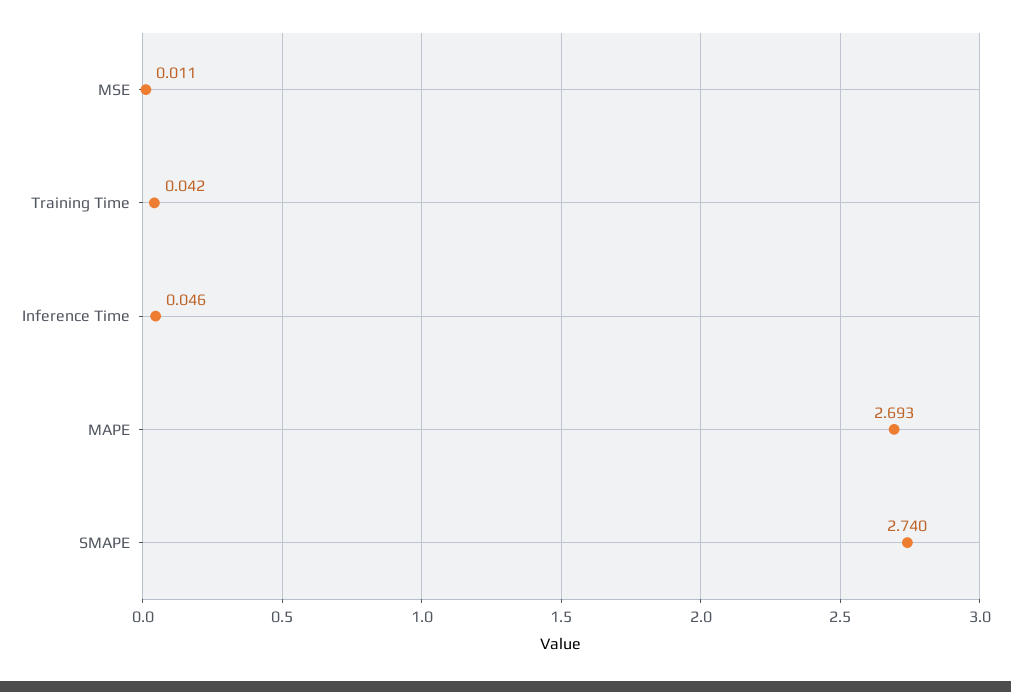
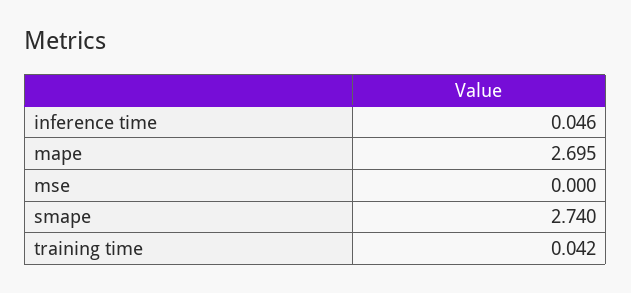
  {
-   "MSE": 0.011,
+   "MSE": 0,
    "Training Time": 0.042,
    "Inference Time": 0.046,
-   "MAPE": 2.693,
+   "MAPE": 2.695,
    "SMAPE": 2.74
  }

